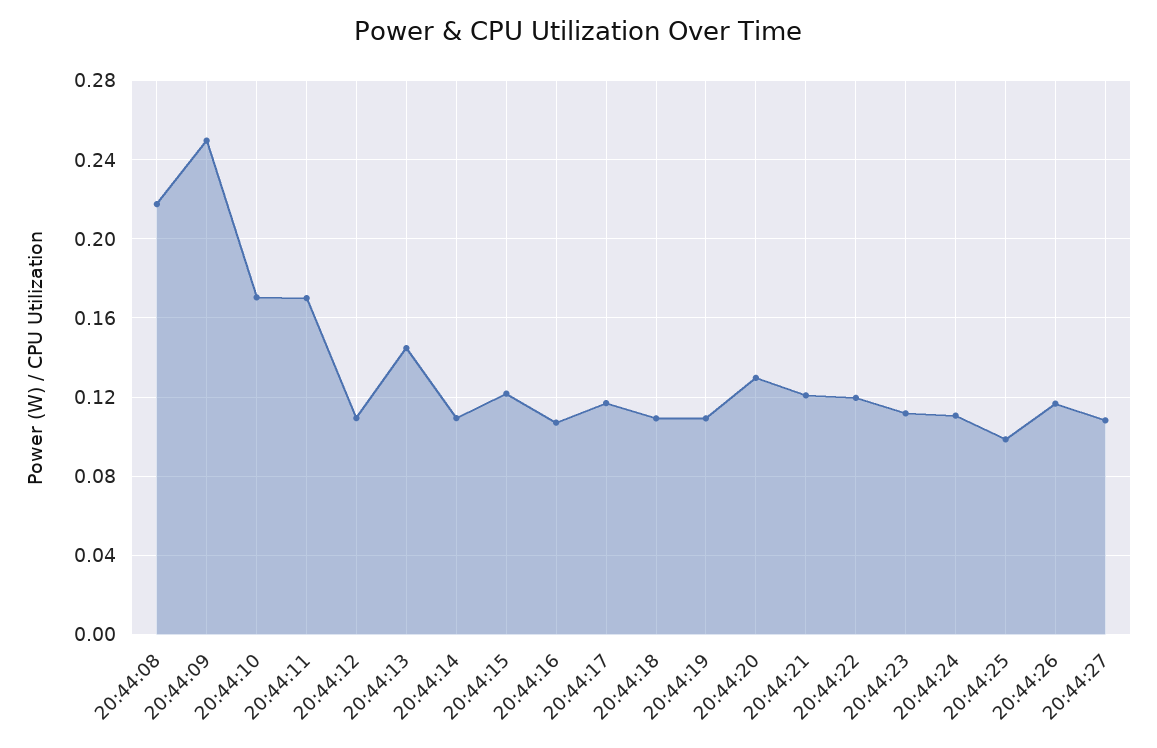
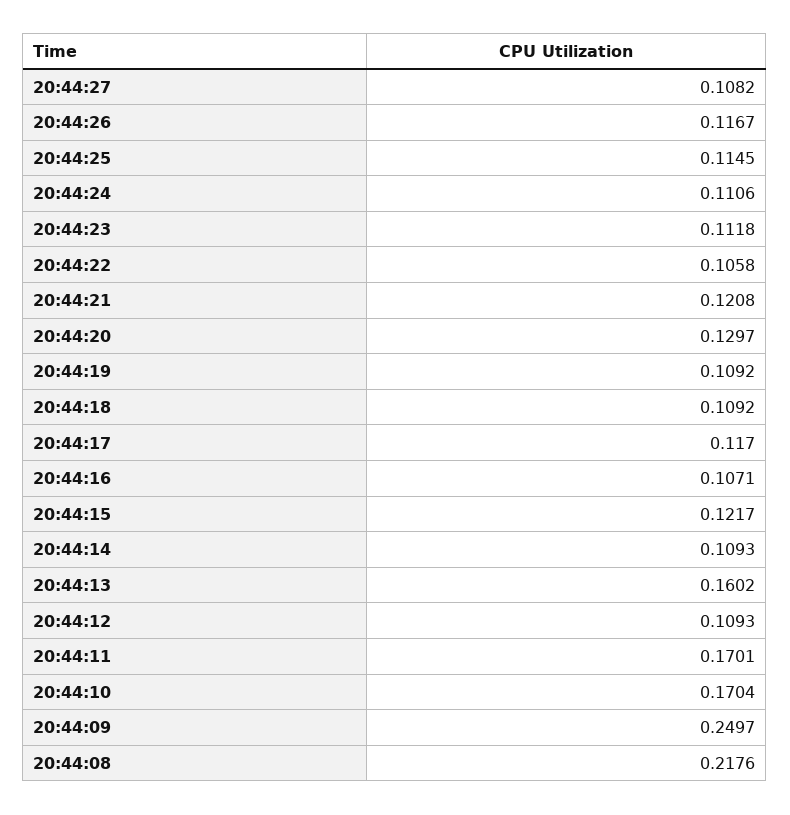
  {
    "20:44:08": 0.2176,
    "20:44:09": 0.2497,
    "20:44:10": 0.1704,
    "20:44:11": 0.1701,
    "20:44:12": 0.1093,
-   "20:44:13": 0.145,
+   "20:44:13": 0.1602,
    "20:44:14": 0.1093,
    "20:44:15": 0.1217,
    "20:44:16": 0.1071,
    "20:44:17": 0.117,
    "20:44:18": 0.1092,
    "20:44:19": 0.1092,
    "20:44:20": 0.1297,
    "20:44:21": 0.1208,
-   "20:44:22": 0.12,
+   "20:44:22": 0.1058,
    "20:44:23": 0.1118,
    "20:44:24": 0.1106,
-   "20:44:25": 0.1,
+   "20:44:25": 0.1145,
    "20:44:26": 0.1167,
    "20:44:27": 0.1082
  }

